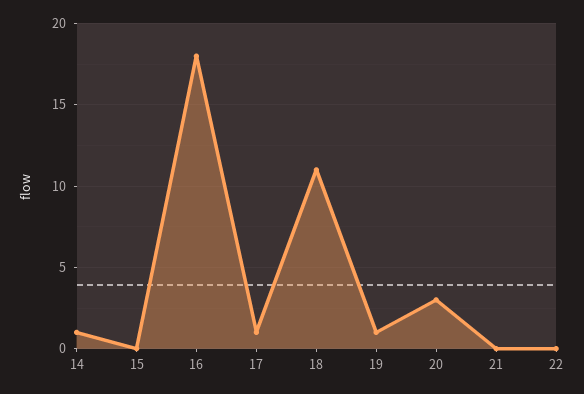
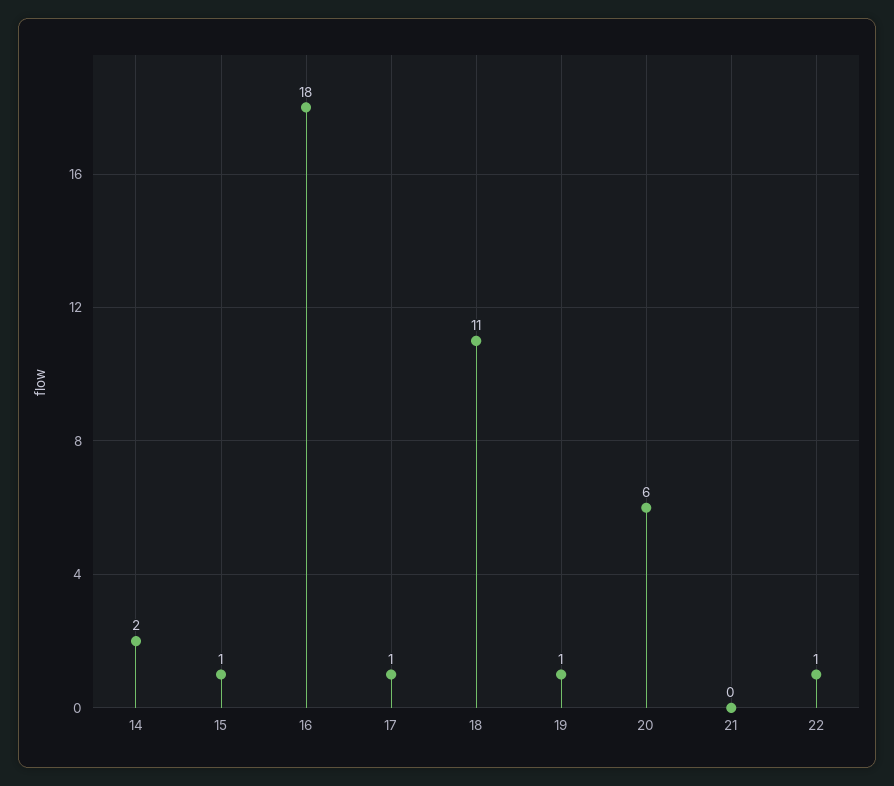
  {
-   "14": 1,
+   "14": 2,
-   "15": 0,
+   "15": 1,
    "16": 18,
    "17": 1,
    "18": 11,
    "19": 1,
-   "20": 3,
+   "20": 6,
    "21": 0,
-   "22": 0
+   "22": 1
  }

